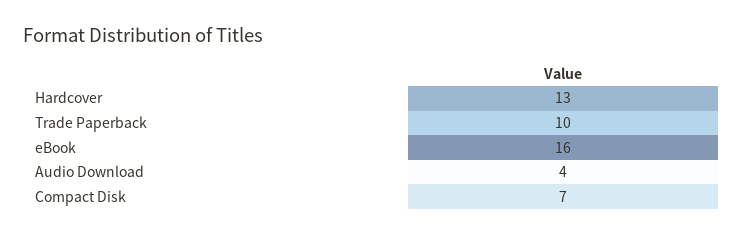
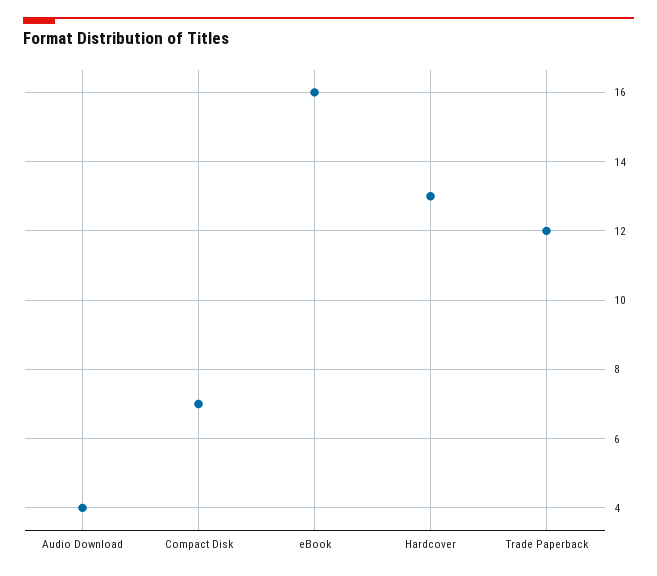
  {
    "Hardcover": 13,
-   "Trade Paperback": 10,
+   "Trade Paperback": 12,
    "eBook": 16,
    "Audio Download": 4,
    "Compact Disk": 7
  }

